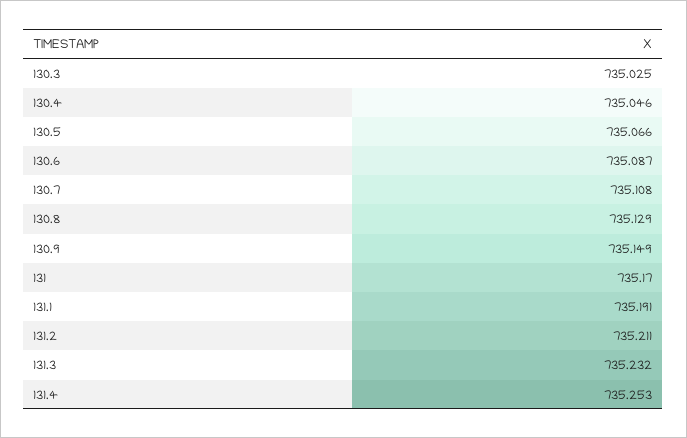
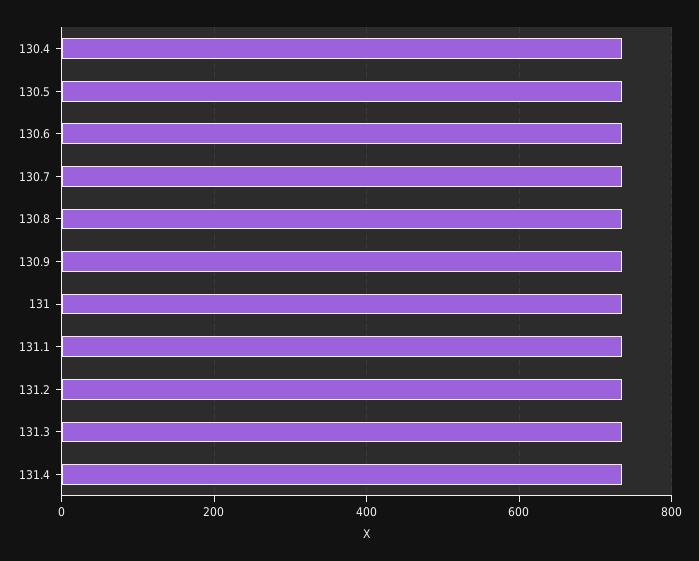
  {
-   "130.3": 735.025,
    "130.4": 735.046,
    "130.5": 735.066,
    "130.6": 735.087,
    "130.7": 735.108,
    "130.8": 735.129,
    "130.9": 735.149,
    "131": 735.17,
    "131.1": 735.191,
    "131.2": 735.211,
    "131.3": 735.232,
    "131.4": 735.253
  }

